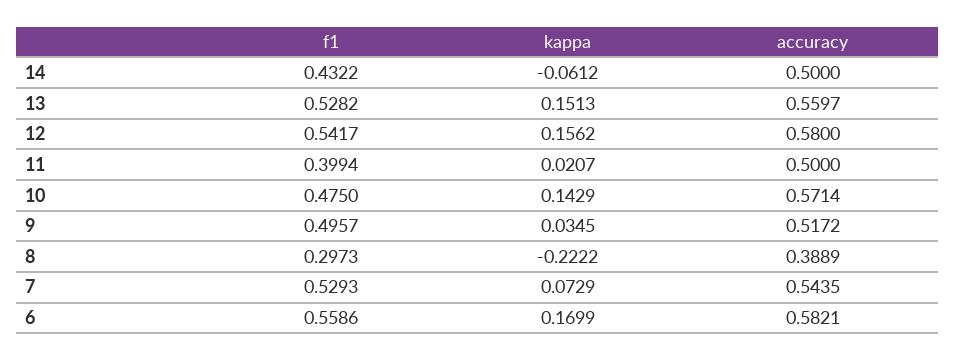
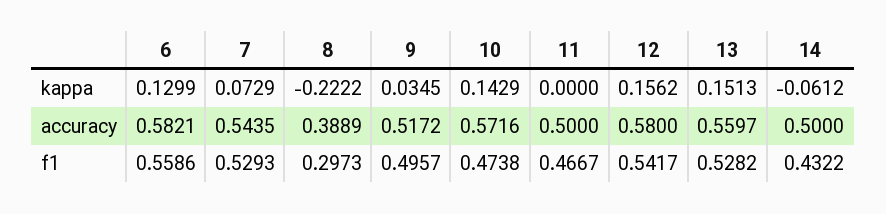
  {
    "f1": {
      "14": 0.4322,
      "13": 0.5282,
      "12": 0.5417,
-     "11": 0.3994,
+     "11": 0.4667,
-     "10": 0.475,
+     "10": 0.4738,
      "9": 0.4957,
      "8": 0.2973,
      "7": 0.5293,
      "6": 0.5586
    },
    "kappa": {
      "14": -0.0612,
      "13": 0.1513,
      "12": 0.1562,
-     "11": 0.0207,
+     "11": 0,
      "10": 0.1429,
      "9": 0.0345,
      "8": -0.2222,
      "7": 0.0729,
-     "6": 0.1699
+     "6": 0.1299
    },
    "accuracy": {
      "14": 0.5,
      "13": 0.5597,
      "12": 0.58,
      "11": 0.5,
-     "10": 0.5714,
+     "10": 0.5716,
      "9": 0.5172,
      "8": 0.3889,
      "7": 0.5435,
      "6": 0.5821
    }
  }

